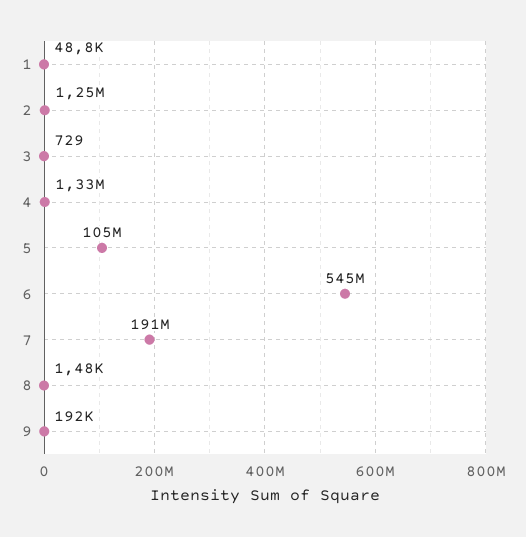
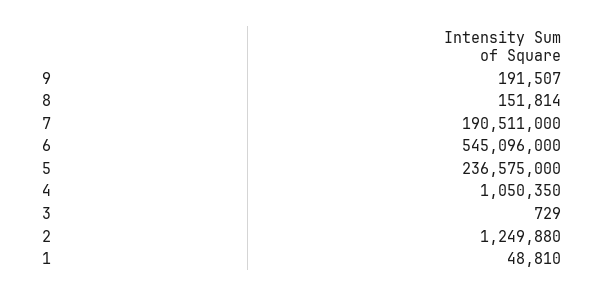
  {
    "1": 48810,
    "2": 1249880,
    "3": 729,
-   "4": 1330000,
+   "4": 1050350,
-   "5": 105000000,
+   "5": 236575000,
    "6": 545096000,
    "7": 190511000,
-   "8": 1480,
+   "8": 151814,
    "9": 191507
  }

